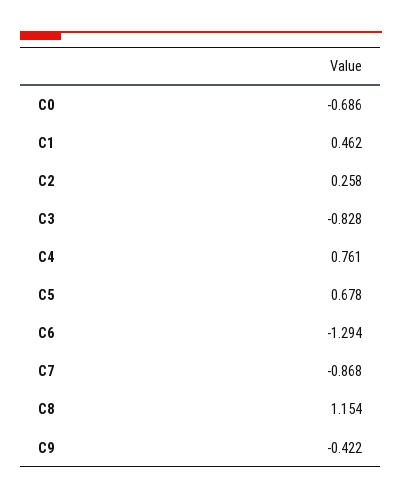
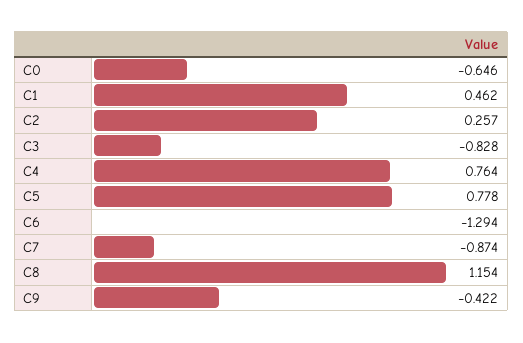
  {
-   "C0": -0.686,
+   "C0": -0.646,
    "C1": 0.462,
-   "C2": 0.258,
+   "C2": 0.257,
    "C3": -0.828,
-   "C4": 0.761,
+   "C4": 0.764,
-   "C5": 0.678,
+   "C5": 0.778,
    "C6": -1.294,
-   "C7": -0.868,
+   "C7": -0.874,
    "C8": 1.154,
    "C9": -0.422
  }

